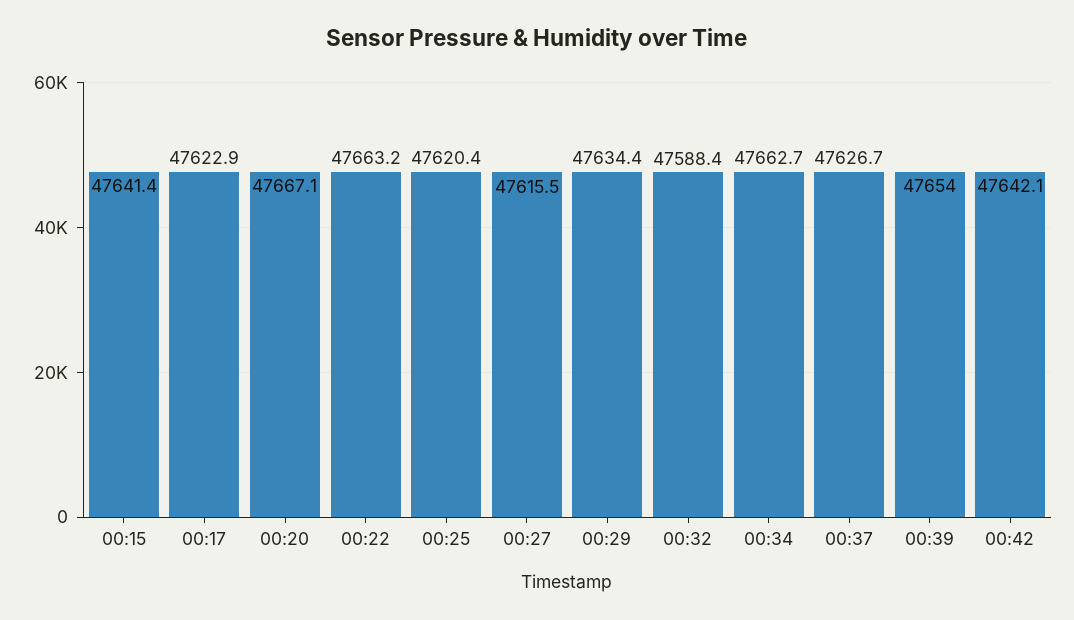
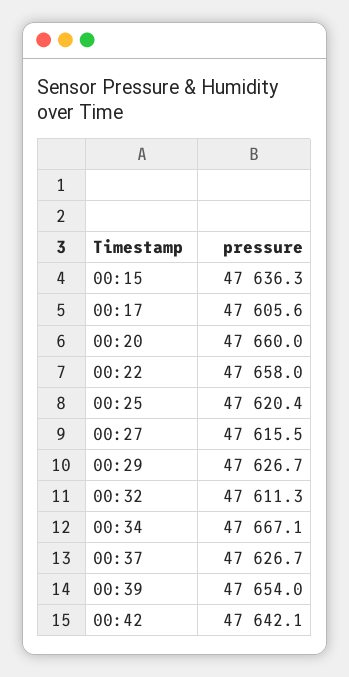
  {
-   "00:15": 47641.4,
+   "00:15": 47636.3,
-   "00:17": 47622.9,
+   "00:17": 47605.6,
-   "00:20": 47667.1,
+   "00:20": 47660,
-   "00:22": 47663.2,
+   "00:22": 47658,
    "00:25": 47620.4,
    "00:27": 47615.5,
-   "00:29": 47634.4,
+   "00:29": 47626.7,
-   "00:32": 47588.4,
+   "00:32": 47611.3,
-   "00:34": 47662.7,
+   "00:34": 47667.1,
    "00:37": 47626.7,
    "00:39": 47654,
    "00:42": 47642.1
  }

